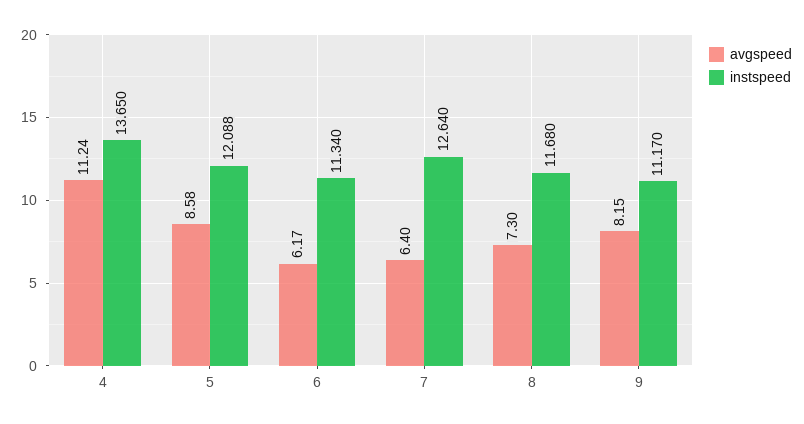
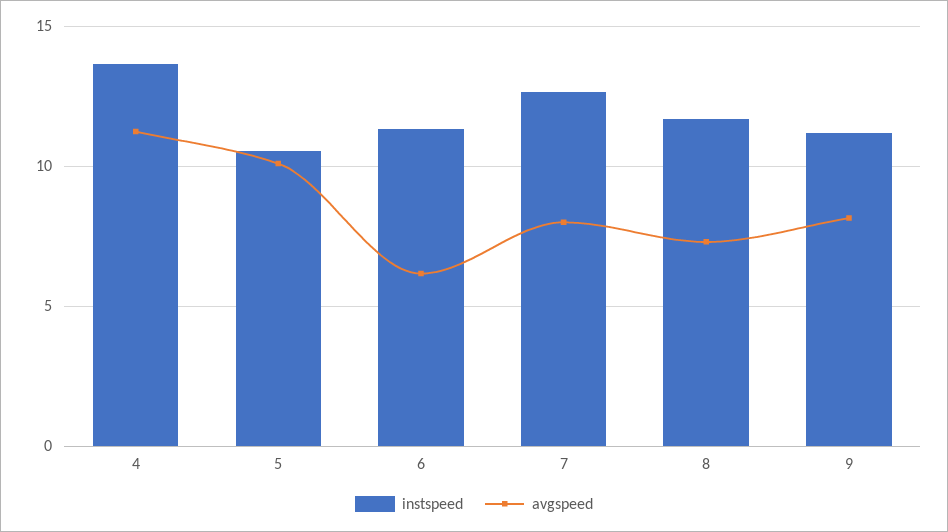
  {
    "avgspeed": {
      "4": 11.24,
-     "5": 8.58,
+     "5": 10,
      "6": 6.17,
-     "7": 6.4,
+     "7": 8,
      "8": 7.3,
      "9": 8.15
    },
    "instspeed": {
      "4": 13.65,
-     "5": 12.088,
+     "5": 10.5,
      "6": 11.34,
      "7": 12.64,
      "8": 11.68,
      "9": 11.17
    }
  }

